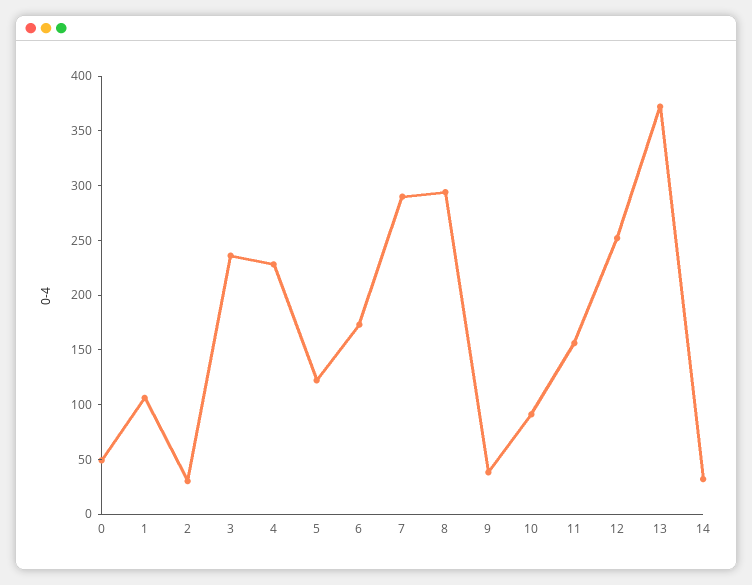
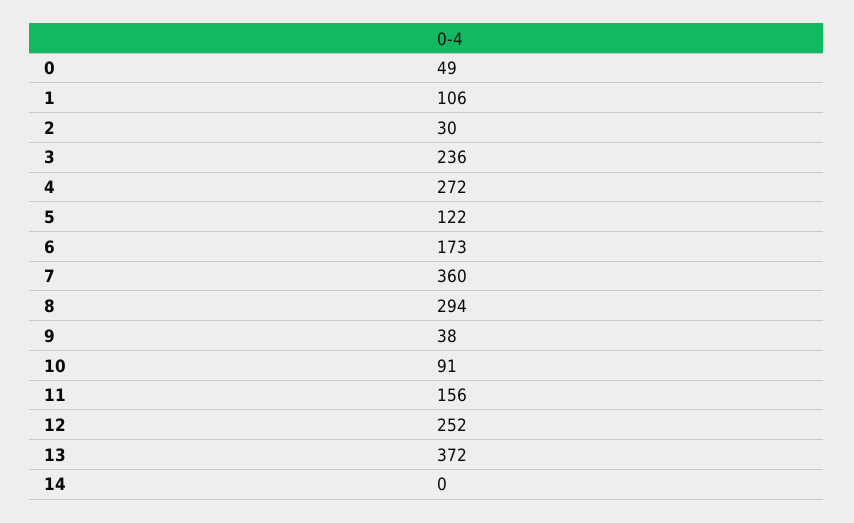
  {
    "0": 49,
    "1": 106,
    "2": 30,
    "3": 236,
-   "4": 230,
+   "4": 272,
    "5": 122,
    "6": 173,
-   "7": 290,
+   "7": 360,
    "8": 294,
    "9": 38,
    "10": 91,
    "11": 156,
    "12": 252,
    "13": 372,
-   "14": 30
+   "14": 0
  }

